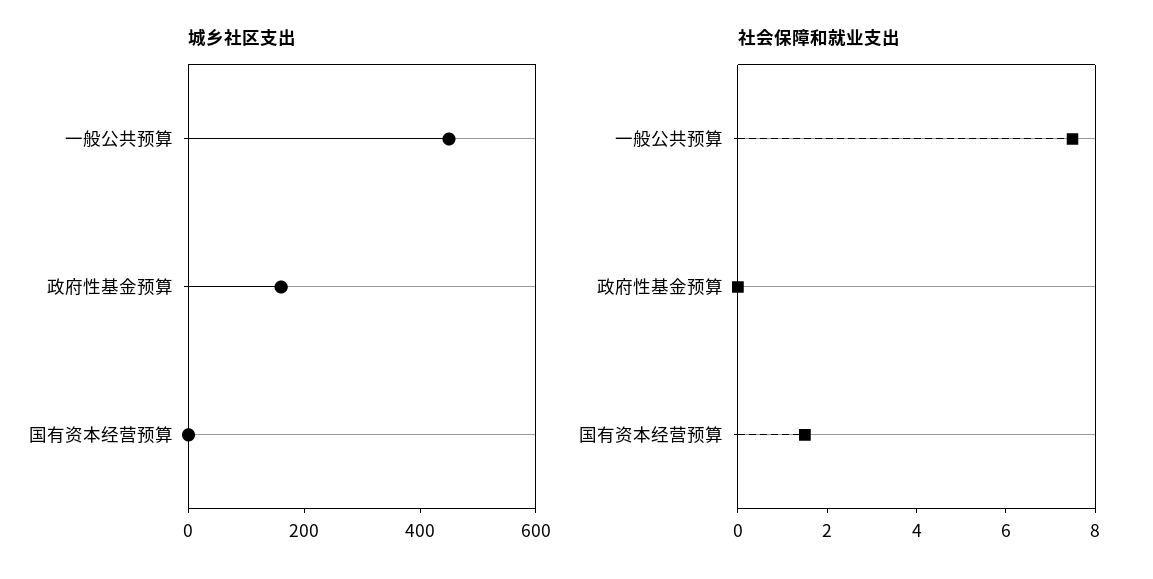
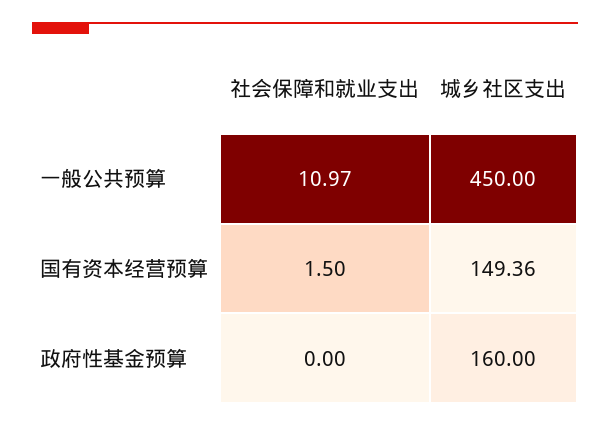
  {
    "城乡社区支出": {
      "一般公共预算": 450,
      "政府性基金预算": 160,
-     "国有资本经营预算": 0
+     "国有资本经营预算": 149.36
    },
    "社会保障和就业支出": {
-     "一般公共预算": 7.5,
+     "一般公共预算": 10.97,
      "政府性基金预算": 0,
      "国有资本经营预算": 1.5
    }
  }

